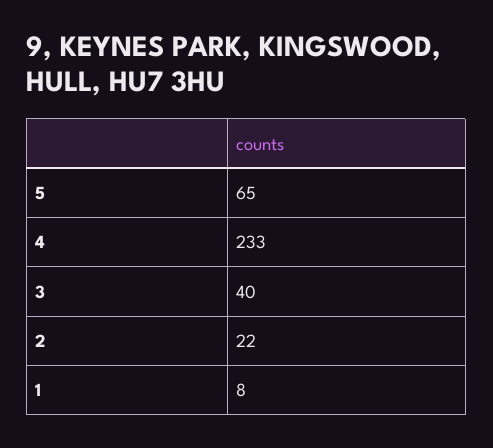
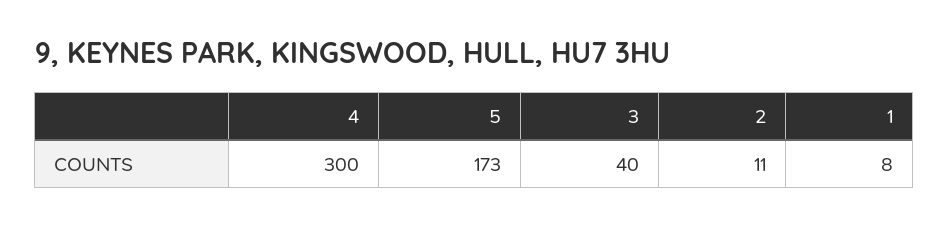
  {
-   "5": 65,
+   "5": 173,
-   "4": 233,
+   "4": 300,
    "3": 40,
-   "2": 22,
+   "2": 11,
    "1": 8
  }

